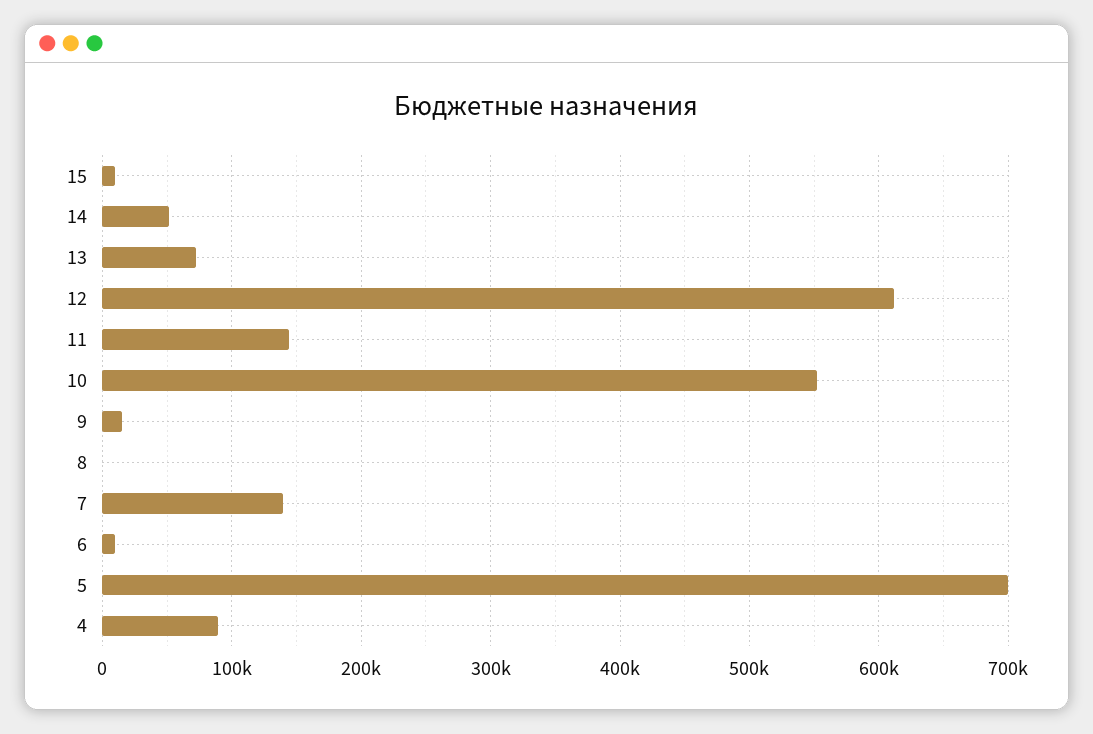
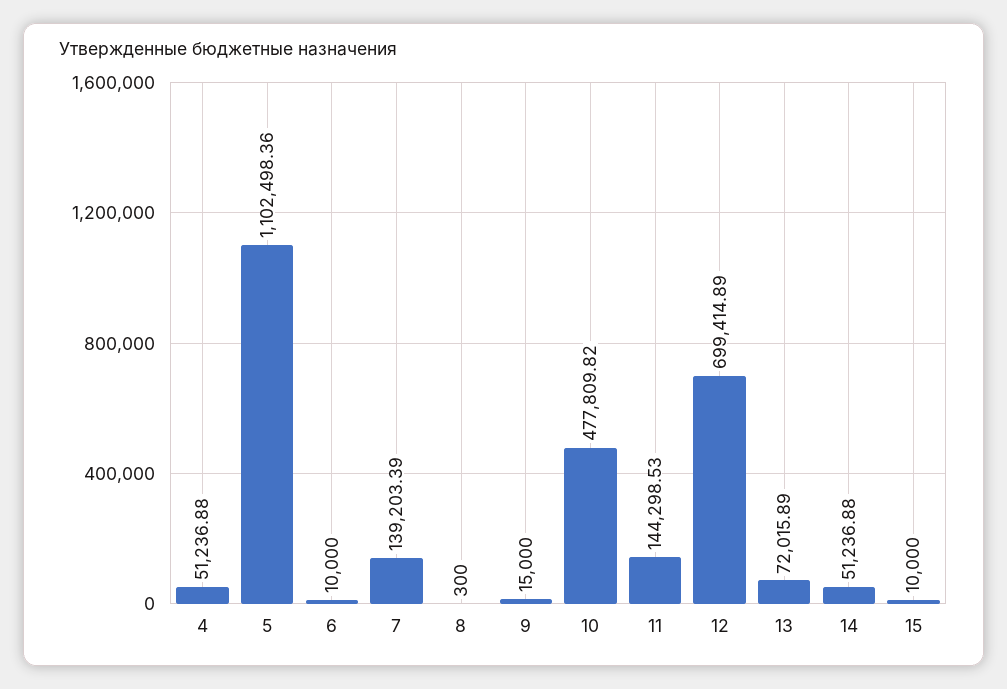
  {
    "15": 10000,
    "14": 51236.88,
    "13": 72015.89,
-   "12": 610000,
+   "12": 699414.89,
    "11": 144298.53,
-   "10": 550000,
+   "10": 477809.82,
    "9": 15000,
    "8": 300,
    "7": 139203.39,
    "6": 10000,
-   "5": 700000,
+   "5": 1102498.36,
-   "4": 90000
+   "4": 51236.88
  }

